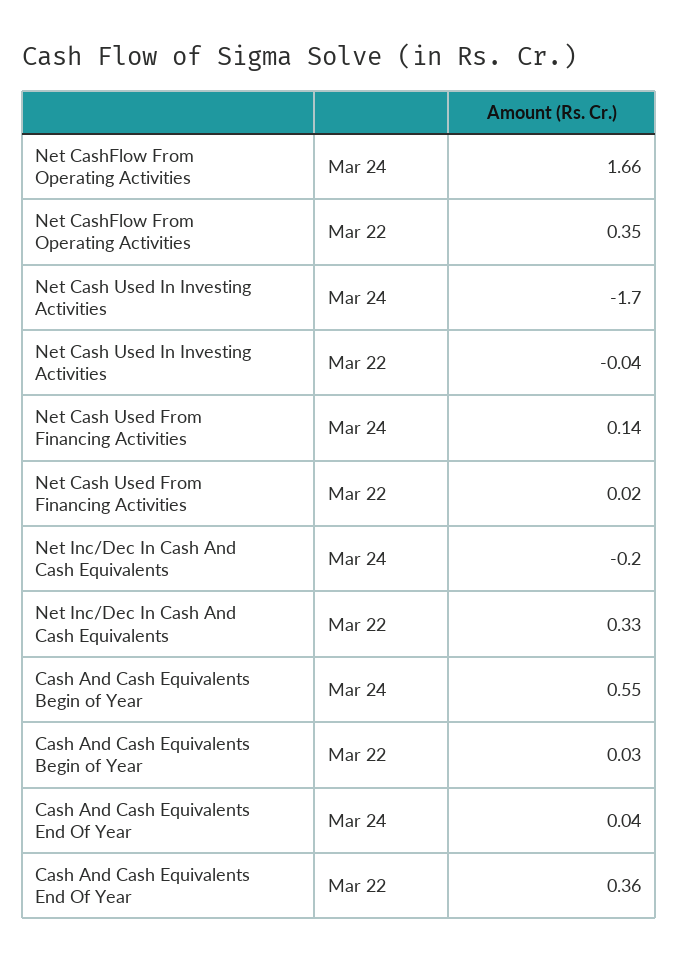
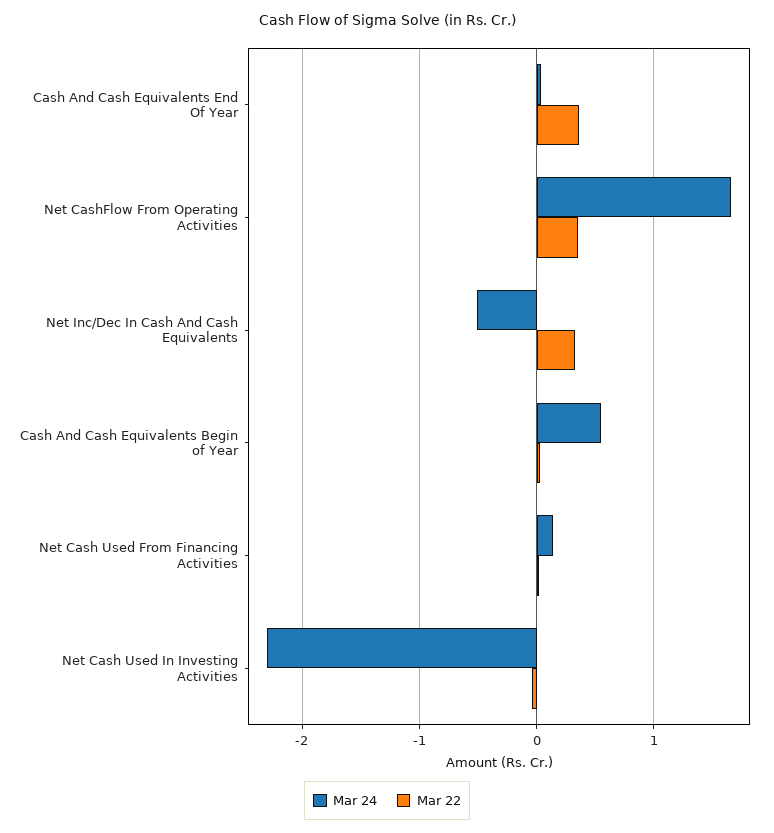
  {
    "Mar 24": {
      "Net CashFlow From Operating Activities": 1.66,
-     "Net Cash Used In Investing Activities": -1.7,
+     "Net Cash Used In Investing Activities": -2.3,
      "Net Cash Used From Financing Activities": 0.14,
-     "Net Inc/Dec In Cash And Cash Equivalents": -0.2,
+     "Net Inc/Dec In Cash And Cash Equivalents": -0.5,
      "Cash And Cash Equivalents Begin of Year": 0.55,
      "Cash And Cash Equivalents End Of Year": 0.04
    },
    "Mar 22": {
      "Net CashFlow From Operating Activities": 0.35,
      "Net Cash Used In Investing Activities": -0.04,
      "Net Cash Used From Financing Activities": 0.02,
      "Net Inc/Dec In Cash And Cash Equivalents": 0.33,
      "Cash And Cash Equivalents Begin of Year": 0.03,
      "Cash And Cash Equivalents End Of Year": 0.36
    }
  }

